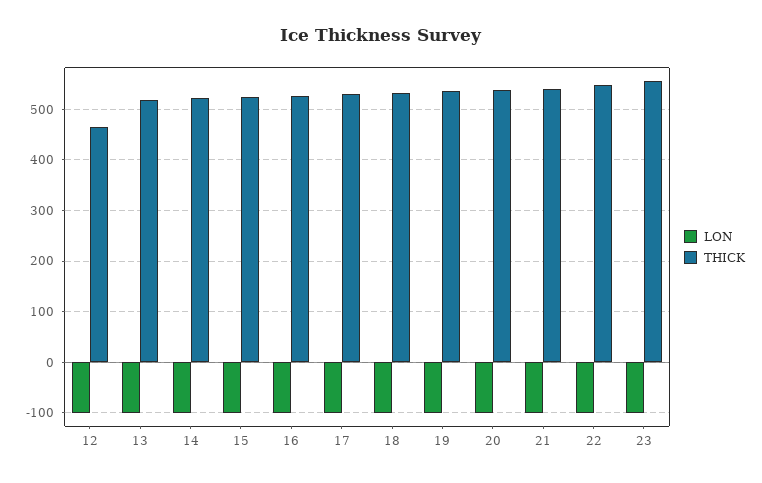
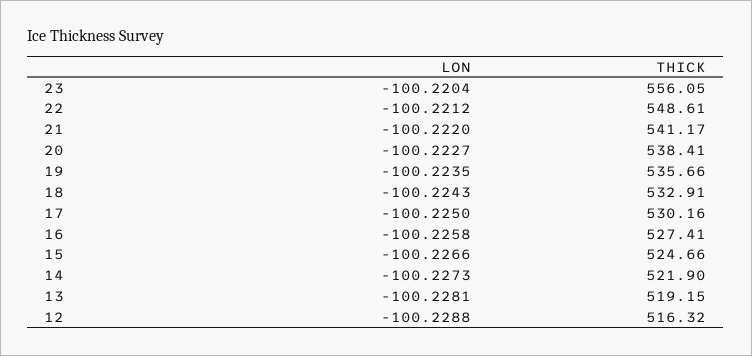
  {
    "LON": {
      "12": -100.2288,
      "13": -100.2281,
      "14": -100.2273,
      "15": -100.2266,
      "16": -100.2258,
      "17": -100.225,
      "18": -100.2243,
      "19": -100.2235,
      "20": -100.2227,
      "21": -100.222,
      "22": -100.2212,
      "23": -100.2204
    },
    "THICK": {
-     "12": 460,
+     "12": 516.32,
      "13": 519.15,
      "14": 521.9,
      "15": 524.66,
      "16": 527.41,
      "17": 530.16,
      "18": 532.91,
      "19": 535.66,
      "20": 538.41,
      "21": 541.17,
      "22": 548.61,
      "23": 556.05
    }
  }

